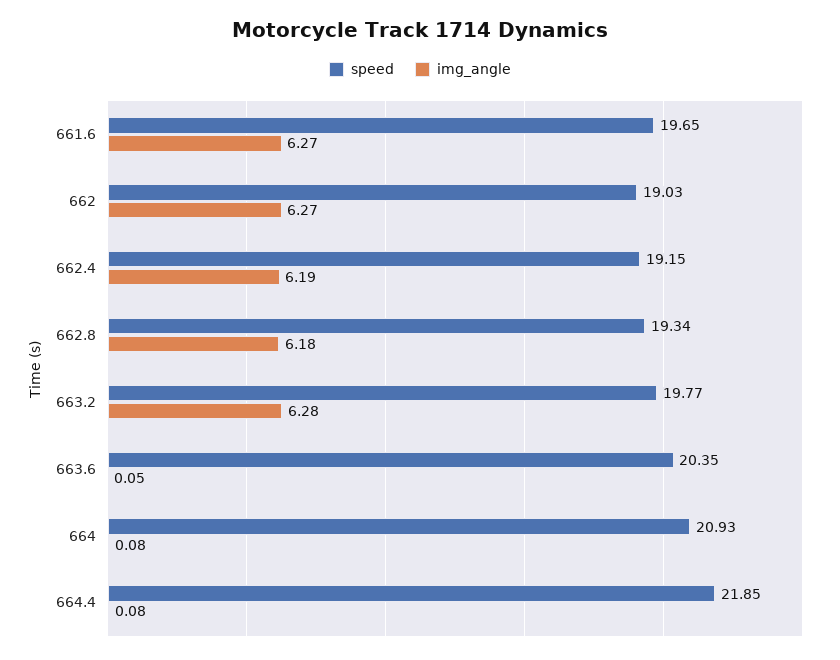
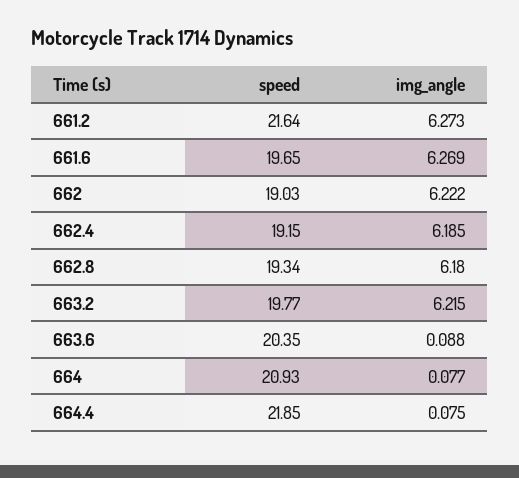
  {
    "speed": {
      "661.6": 19.65,
      "662": 19.03,
      "662.4": 19.15,
      "662.8": 19.34,
      "663.2": 19.77,
      "663.6": 20.35,
      "664": 20.93,
-     "664.4": 21.85
+     "664.4": 21.85,
+     "661.2": 21.64
    },
    "img_angle": {
      "661.6": 6.269,
-     "662": 6.27,
+     "662": 6.222,
      "662.4": 6.185,
      "662.8": 6.18,
-     "663.2": 6.28,
+     "663.2": 6.215,
-     "663.6": 0.05,
+     "663.6": 0.088,
      "664": 0.077,
-     "664.4": 0.075
+     "664.4": 0.075,
+     "661.2": 6.273
    }
  }

